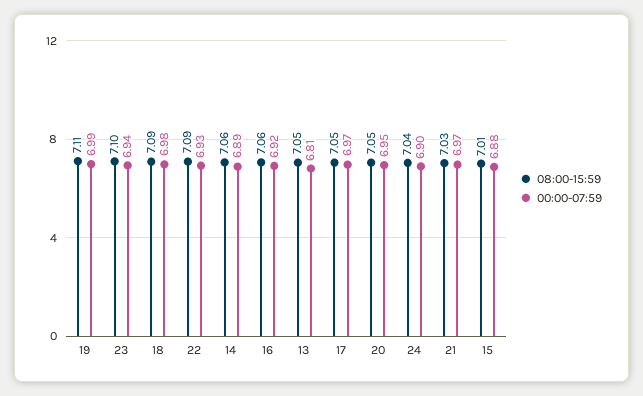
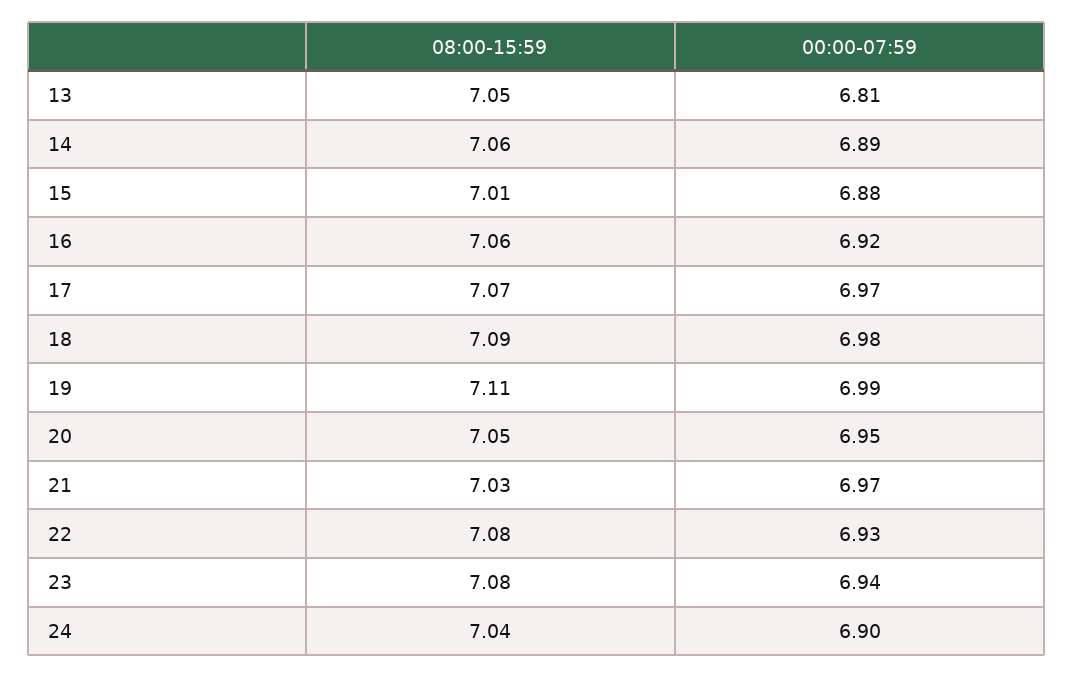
  {
    "08:00-15:59": {
      "19": 7.11,
-     "23": 7.1,
+     "23": 7.08,
      "18": 7.09,
-     "22": 7.09,
+     "22": 7.08,
      "14": 7.06,
      "16": 7.06,
      "13": 7.05,
-     "17": 7.05,
+     "17": 7.07,
      "20": 7.05,
      "24": 7.04,
      "21": 7.03,
      "15": 7.01
    },
    "00:00-07:59": {
      "19": 6.99,
      "23": 6.94,
      "18": 6.98,
      "22": 6.93,
      "14": 6.89,
      "16": 6.92,
      "13": 6.81,
      "17": 6.97,
      "20": 6.95,
      "24": 6.9,
      "21": 6.97,
      "15": 6.88
    }
  }

